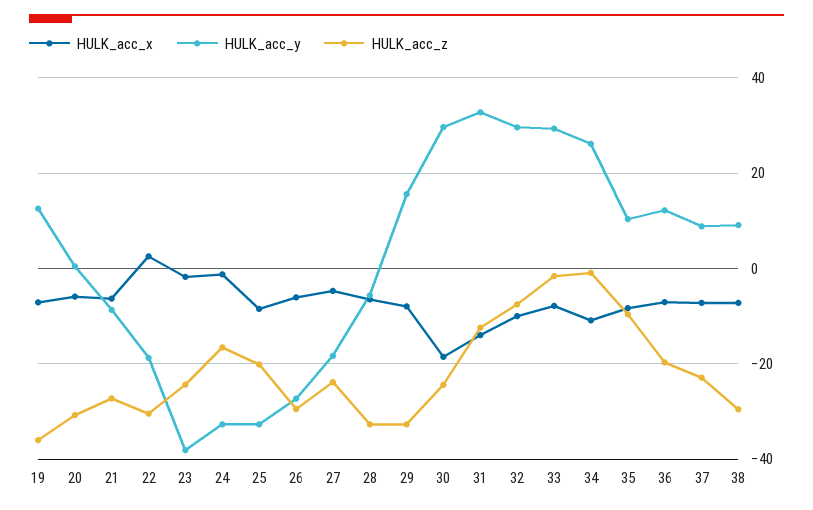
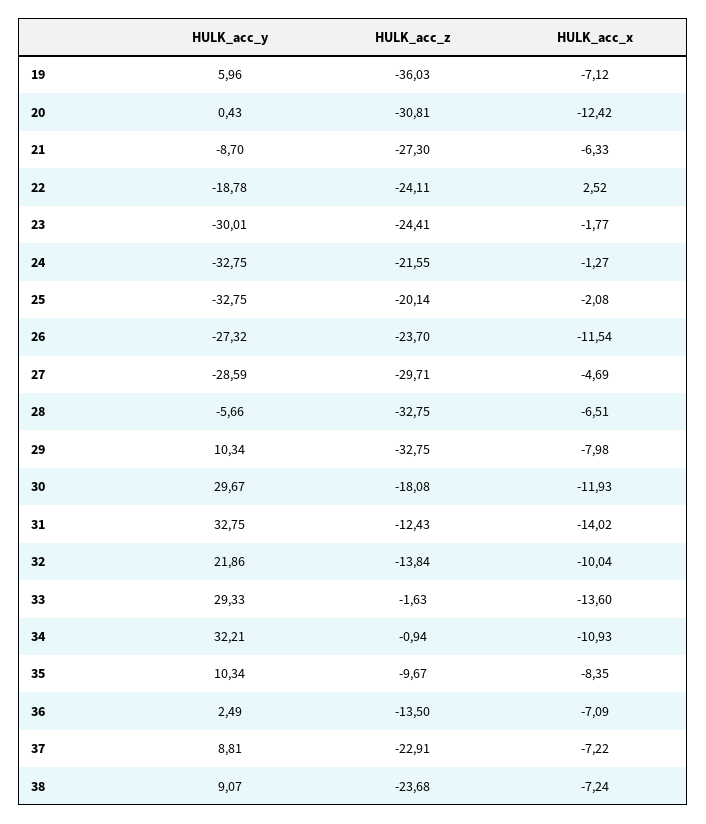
  {
    "HULK_acc_x": {
      "19": -7.12,
-     "20": -6,
+     "20": -12.42,
      "21": -6.33,
      "22": 2.52,
      "23": -1.77,
      "24": -1.27,
-     "25": -8,
+     "25": -2.08,
-     "26": -6,
+     "26": -11.54,
      "27": -4.69,
      "28": -6.51,
      "29": -7.98,
-     "30": -18,
+     "30": -11.93,
      "31": -14.02,
      "32": -10.04,
-     "33": -8,
+     "33": -13.6,
      "34": -10.93,
      "35": -8.35,
      "36": -7.09,
      "37": -7.22,
      "38": -7.24
    },
    "HULK_acc_y": {
-     "19": 12,
+     "19": 5.96,
      "20": 0.43,
      "21": -8.7,
      "22": -18.78,
-     "23": -38,
+     "23": -30.01,
      "24": -32.75,
      "25": -32.75,
      "26": -27.32,
-     "27": -18,
+     "27": -28.59,
      "28": -5.66,
-     "29": 16,
+     "29": 10.34,
      "30": 29.67,
      "31": 32.75,
-     "32": 30,
+     "32": 21.86,
      "33": 29.33,
-     "34": 26,
+     "34": 32.21,
      "35": 10.34,
-     "36": 12,
+     "36": 2.49,
      "37": 8.81,
      "38": 9.07
    },
    "HULK_acc_z": {
      "19": -36.03,
      "20": -30.81,
      "21": -27.3,
-     "22": -30,
+     "22": -24.11,
      "23": -24.41,
-     "24": -16,
+     "24": -21.55,
      "25": -20.14,
-     "26": -30,
+     "26": -23.7,
-     "27": -24,
+     "27": -29.71,
      "28": -32.75,
      "29": -32.75,
-     "30": -24,
+     "30": -18.08,
      "31": -12.43,
-     "32": -8,
+     "32": -13.84,
      "33": -1.63,
      "34": -0.94,
      "35": -9.67,
-     "36": -20,
+     "36": -13.5,
      "37": -22.91,
-     "38": -30
+     "38": -23.68
    }
  }

